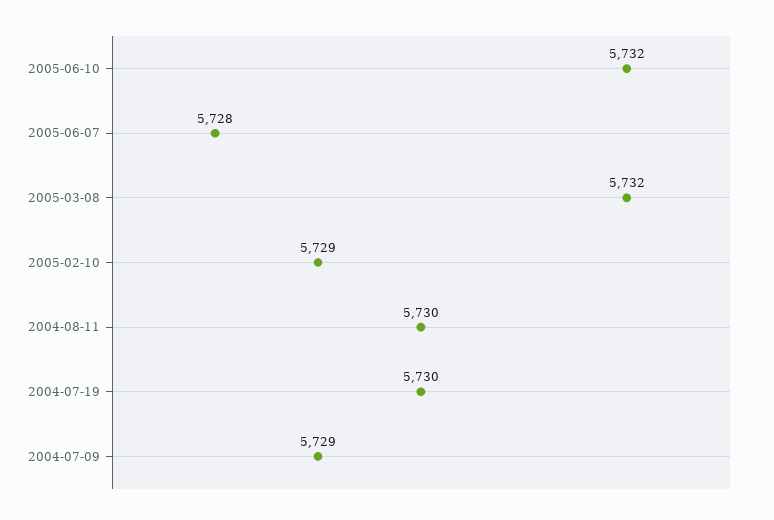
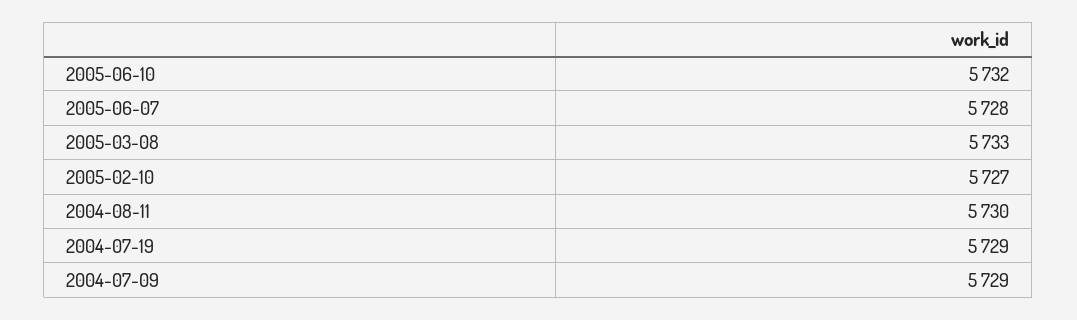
  {
    "2005-06-10": 5732,
    "2005-06-07": 5728,
-   "2005-03-08": 5732,
+   "2005-03-08": 5733,
-   "2005-02-10": 5729,
+   "2005-02-10": 5727,
    "2004-08-11": 5730,
-   "2004-07-19": 5730,
+   "2004-07-19": 5729,
    "2004-07-09": 5729
  }

